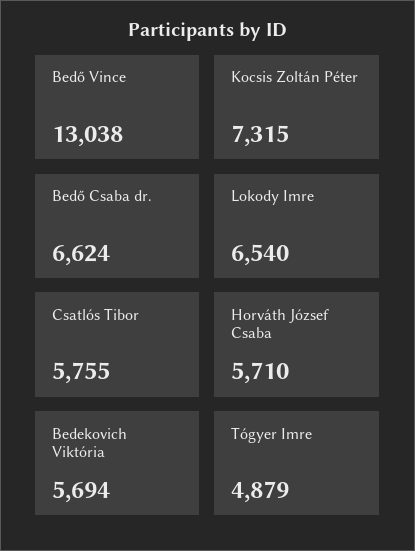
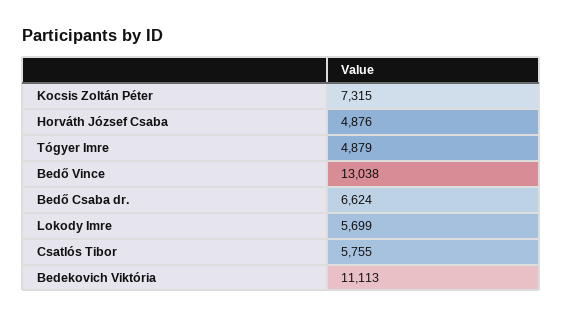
  {
    "Bedő Vince": 13038,
    "Kocsis Zoltán Péter": 7315,
    "Bedő Csaba dr.": 6624,
-   "Lokody Imre": 6540,
+   "Lokody Imre": 5699,
    "Csatlós Tibor": 5755,
-   "Horváth József Csaba": 5710,
+   "Horváth József Csaba": 4876,
-   "Bedekovich Viktória": 5694,
+   "Bedekovich Viktória": 11113,
    "Tógyer Imre": 4879
  }

